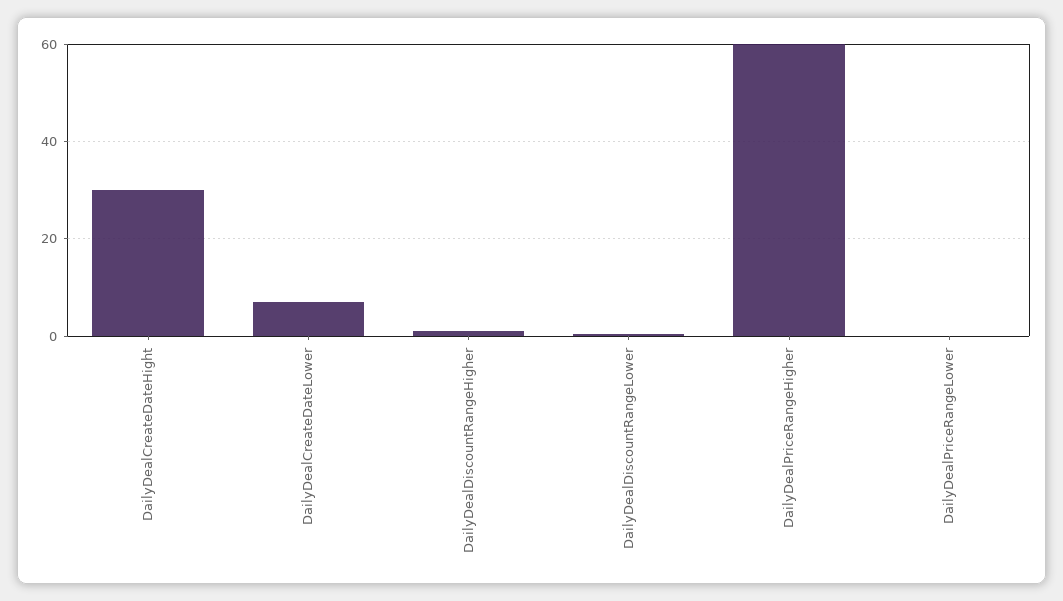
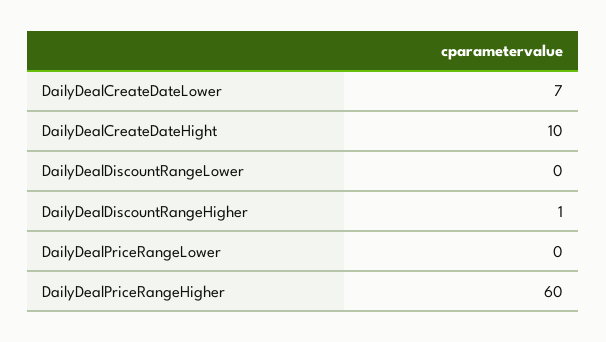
  {
-   "DailyDealCreateDateHight": 30,
+   "DailyDealCreateDateHight": 10,
    "DailyDealCreateDateLower": 7,
    "DailyDealDiscountRangeHigher": 1,
    "DailyDealDiscountRangeLower": 0,
    "DailyDealPriceRangeHigher": 60,
    "DailyDealPriceRangeLower": 0
  }

